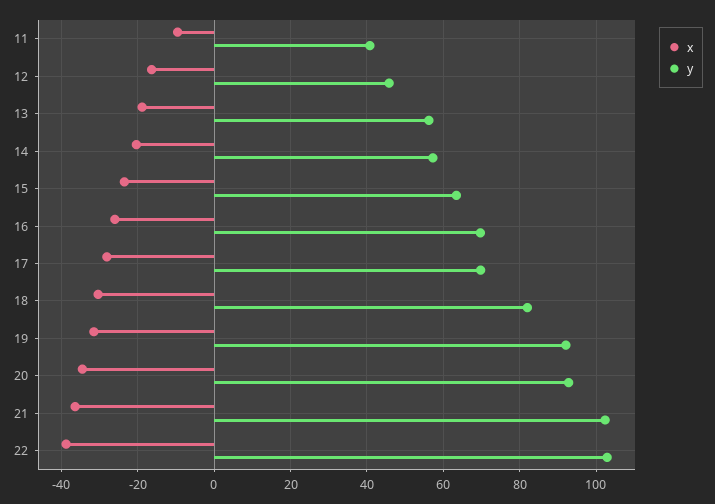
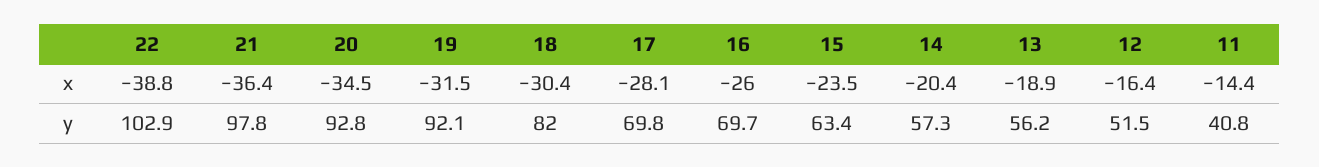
  {
    "x": {
-     "11": -10,
+     "11": -14.4,
      "12": -16.4,
      "13": -18.9,
      "14": -20.4,
      "15": -23.5,
      "16": -26,
      "17": -28.1,
      "18": -30.4,
      "19": -31.5,
      "20": -34.5,
      "21": -36.4,
      "22": -38.8
    },
    "y": {
      "11": 40.8,
-     "12": 46,
+     "12": 51.5,
      "13": 56.2,
      "14": 57.3,
      "15": 63.4,
      "16": 69.7,
      "17": 69.8,
      "18": 82,
      "19": 92.1,
      "20": 92.8,
-     "21": 102,
+     "21": 97.8,
      "22": 102.9
    }
  }

